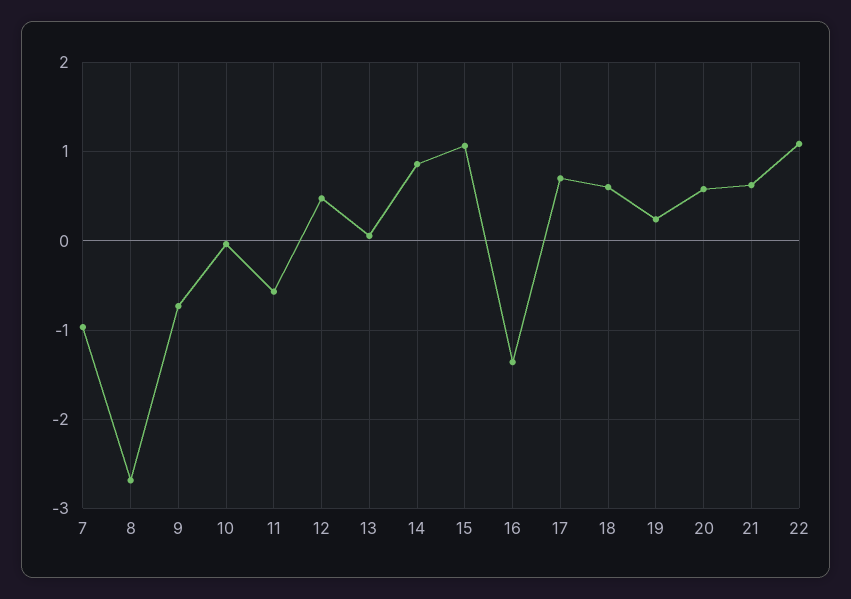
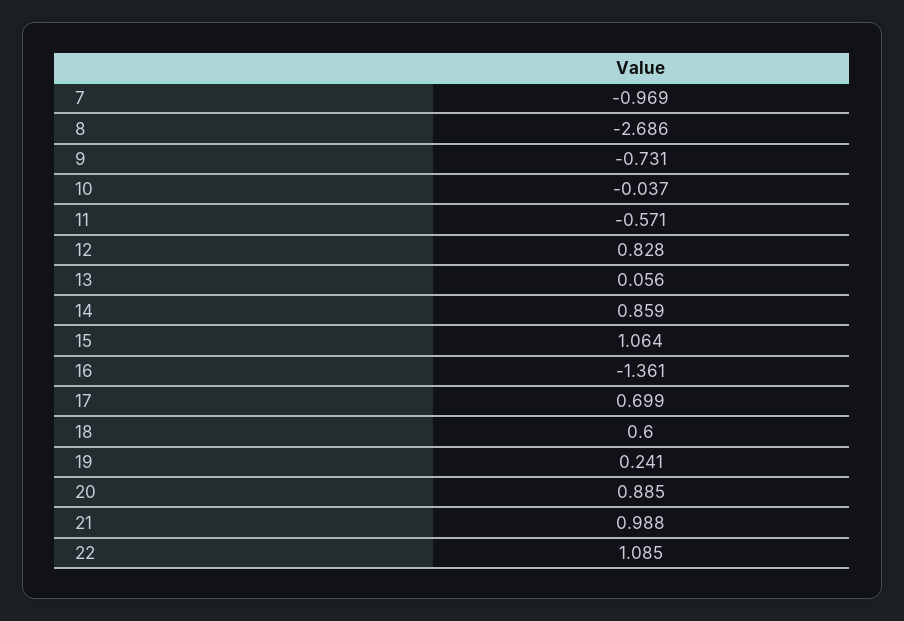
  {
    "7": -0.969,
    "8": -2.686,
    "9": -0.731,
    "10": -0.037,
    "11": -0.571,
-   "12": 0.5,
+   "12": 0.828,
    "13": 0.056,
    "14": 0.859,
    "15": 1.064,
    "16": -1.361,
    "17": 0.699,
    "18": 0.6,
    "19": 0.241,
-   "20": 0.6,
+   "20": 0.885,
-   "21": 0.6,
+   "21": 0.988,
    "22": 1.085
  }

